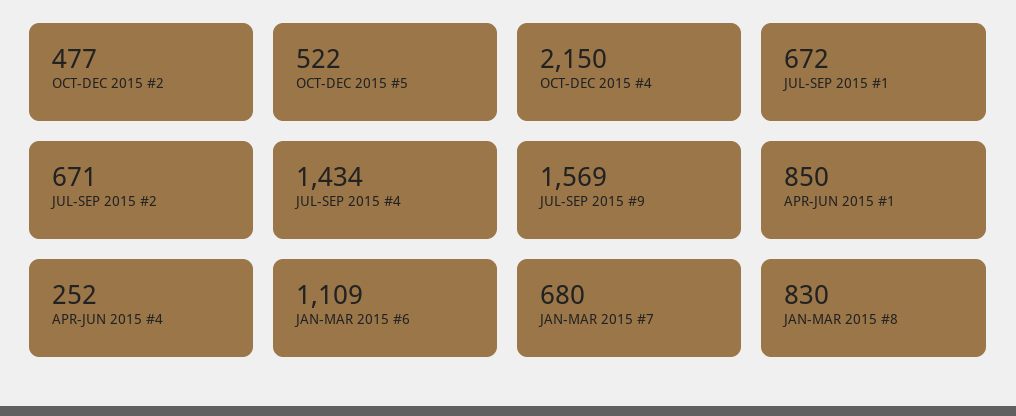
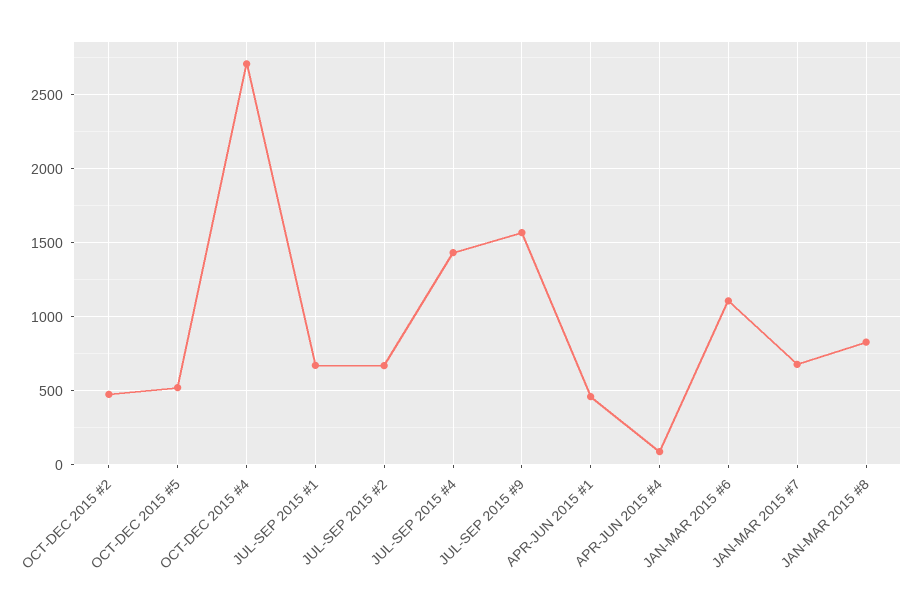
  {
    "OCT-DEC 2015 #2": 477,
    "OCT-DEC 2015 #5": 522,
-   "OCT-DEC 2015 #4": 2150,
+   "OCT-DEC 2015 #4": 2700,
    "JUL-SEP 2015 #1": 672,
    "JUL-SEP 2015 #2": 671,
    "JUL-SEP 2015 #4": 1434,
    "JUL-SEP 2015 #9": 1569,
-   "APR-JUN 2015 #1": 850,
+   "APR-JUN 2015 #1": 450,
-   "APR-JUN 2015 #4": 252,
+   "APR-JUN 2015 #4": 100,
    "JAN-MAR 2015 #6": 1109,
    "JAN-MAR 2015 #7": 680,
    "JAN-MAR 2015 #8": 830
  }

